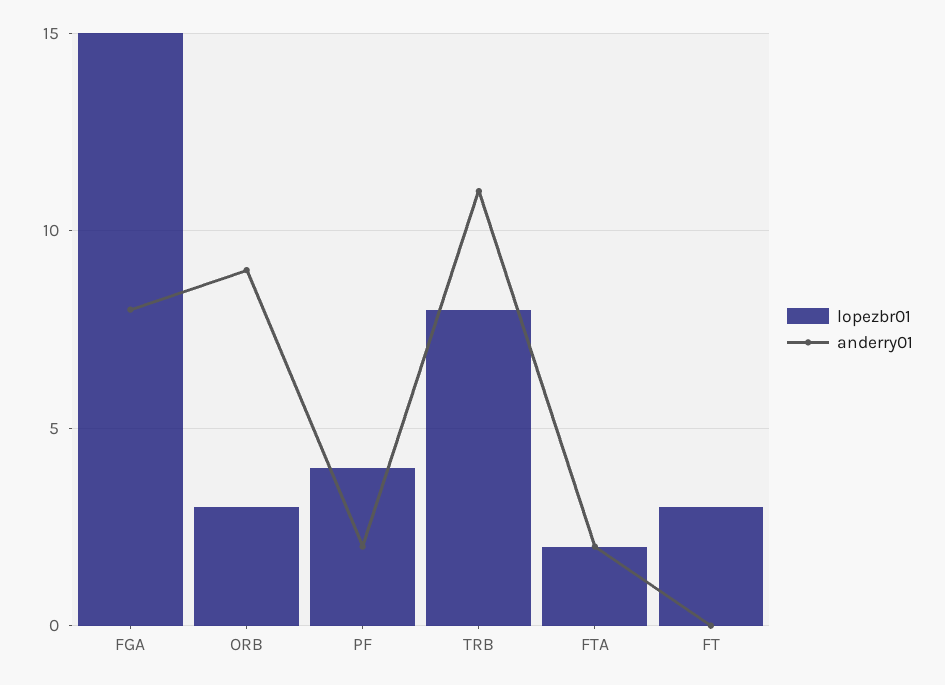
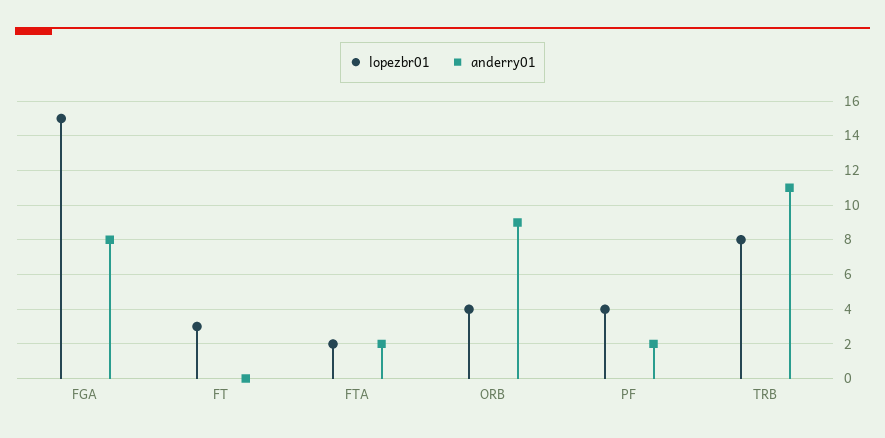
  {
    "lopezbr01": {
      "FGA": 15,
-     "ORB": 3,
+     "ORB": 4,
      "PF": 4,
      "TRB": 8,
      "FTA": 2,
      "FT": 3
    },
    "anderry01": {
      "FGA": 8,
      "ORB": 9,
      "PF": 2,
      "TRB": 11,
      "FTA": 2,
      "FT": 0
    }
  }

